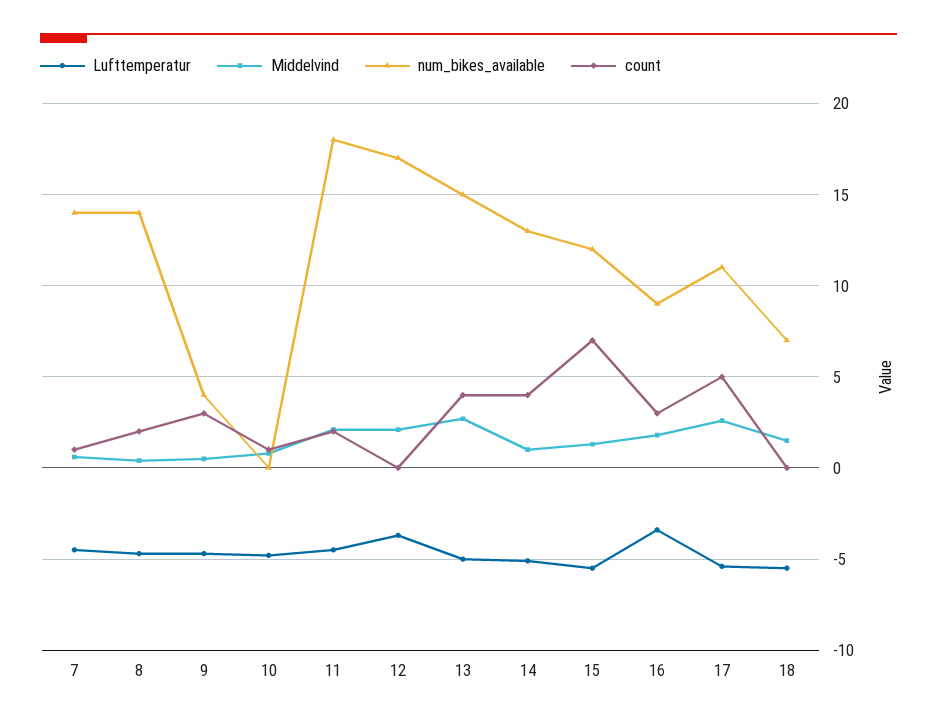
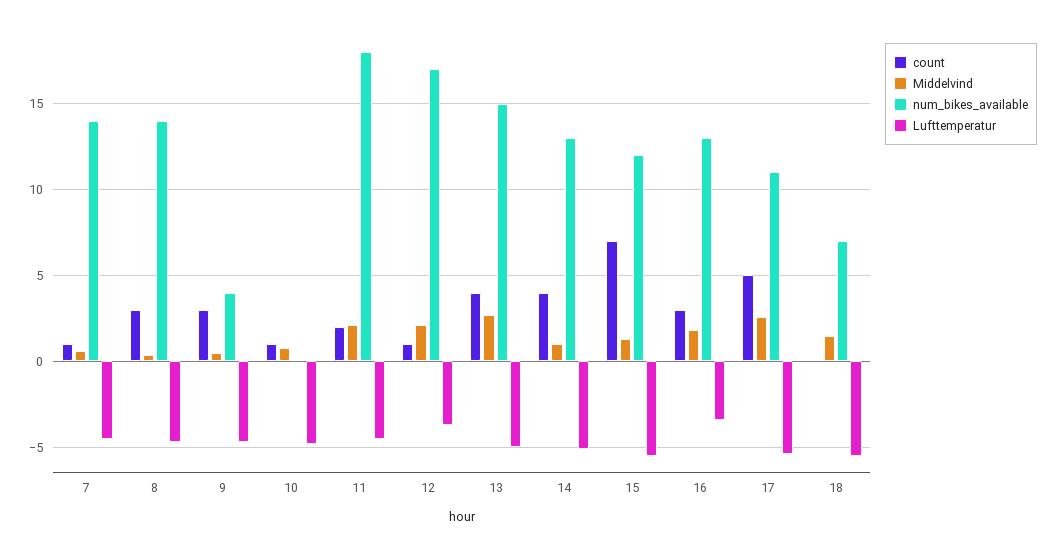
  {
    "Lufttemperatur": {
      "7": -4.5,
      "8": -4.5,
      "9": -4.5,
      "10": -5,
      "11": -4.5,
      "12": -3.5,
      "13": -5,
      "14": -5,
      "15": -5.5,
      "16": -3.5,
      "17": -5.5,
      "18": -5.5
    },
    "Middelvind": {
      "7": 0.5,
      "8": 0.5,
      "9": 0.5,
      "10": 1,
      "11": 2,
      "12": 2,
      "13": 2.5,
      "14": 1,
      "15": 1.5,
      "16": 2,
      "17": 2.5,
      "18": 1.5
    },
    "num_bikes_available": {
      "7": 14,
      "8": 14,
      "9": 4,
      "10": 0,
      "11": 18,
      "12": 17,
      "13": 15,
      "14": 13,
      "15": 12,
-     "16": 9,
+     "16": 13,
      "17": 11,
      "18": 7
    },
    "count": {
      "7": 1,
-     "8": 2,
+     "8": 3,
      "9": 3,
      "10": 1,
      "11": 2,
-     "12": 0,
+     "12": 1,
      "13": 4,
      "14": 4,
      "15": 7,
      "16": 3,
      "17": 5,
      "18": 0
    }
  }

